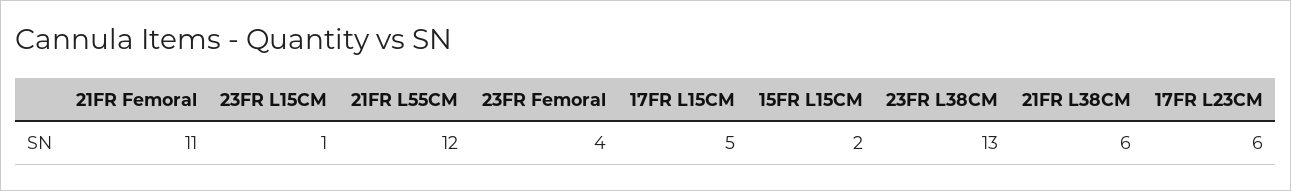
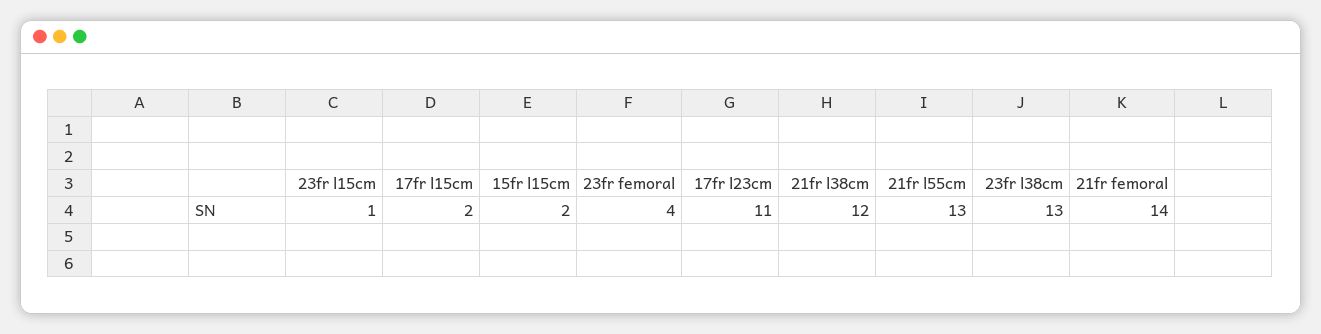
  {
-   "21FR Femoral": 11,
+   "21FR Femoral": 14,
    "23FR L15CM": 1,
-   "21FR L55CM": 12,
+   "21FR L55CM": 13,
    "23FR Femoral": 4,
-   "17FR L15CM": 5,
+   "17FR L15CM": 2,
    "15FR L15CM": 2,
    "23FR L38CM": 13,
-   "21FR L38CM": 6,
+   "21FR L38CM": 12,
-   "17FR L23CM": 6
+   "17FR L23CM": 11
  }

